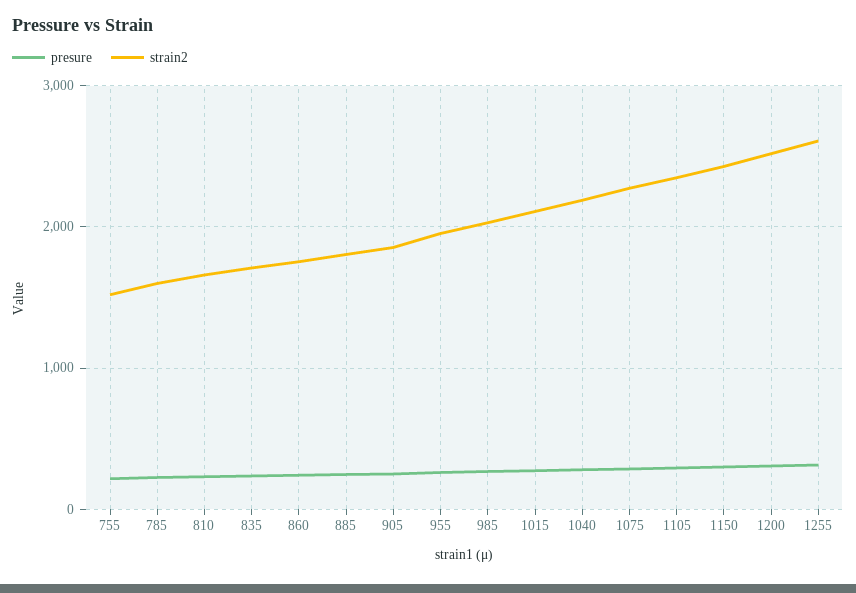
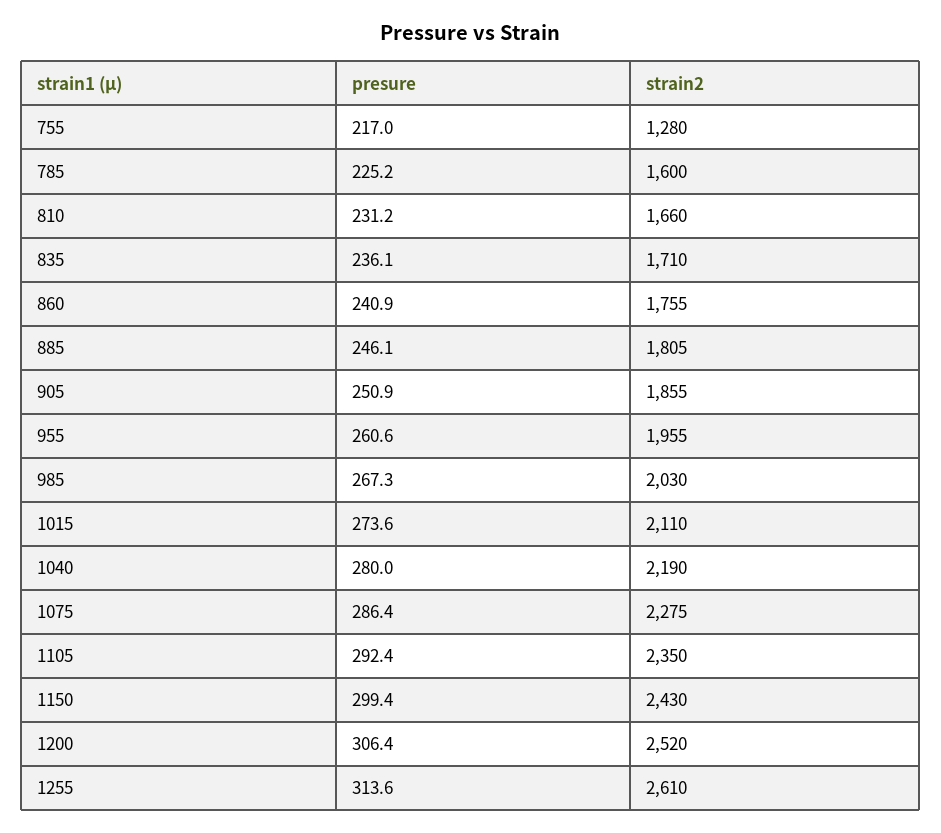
  {
    "presure": {
      "755": 217,
      "785": 225.2,
      "810": 231.2,
      "835": 236.1,
      "860": 240.9,
      "885": 246.1,
      "905": 250.9,
      "955": 260.6,
      "985": 267.3,
      "1015": 273.6,
      "1040": 280,
      "1075": 286.4,
      "1105": 292.4,
      "1150": 299.4,
      "1200": 306.4,
      "1255": 313.6
    },
    "strain2": {
-     "755": 1500,
+     "755": 1280,
      "785": 1600,
      "810": 1660,
      "835": 1710,
      "860": 1755,
      "885": 1805,
      "905": 1855,
      "955": 1955,
      "985": 2030,
      "1015": 2110,
      "1040": 2190,
      "1075": 2275,
      "1105": 2350,
      "1150": 2430,
      "1200": 2520,
      "1255": 2610
    }
  }

